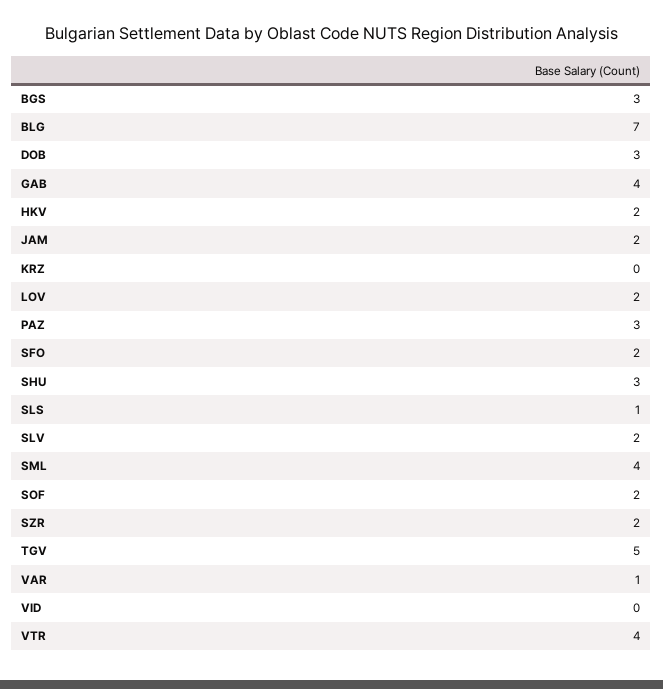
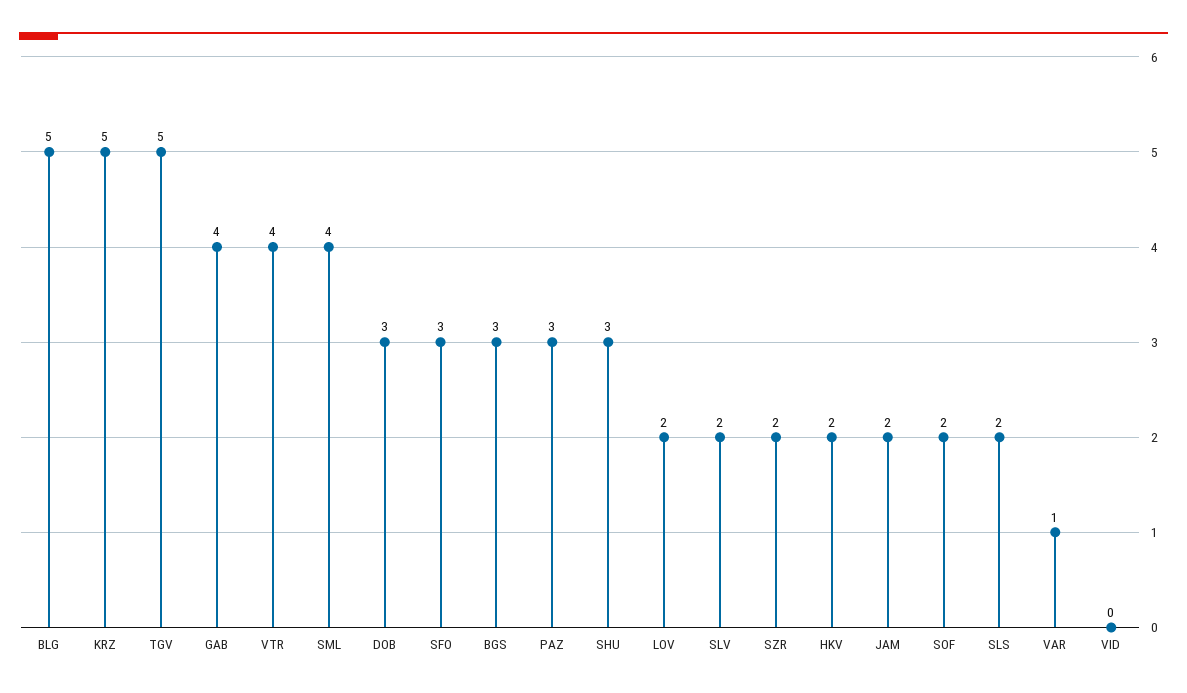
  {
    "BGS": 3,
-   "BLG": 7,
+   "BLG": 5,
    "DOB": 3,
    "GAB": 4,
    "HKV": 2,
    "JAM": 2,
-   "KRZ": 0,
+   "KRZ": 5,
    "LOV": 2,
    "PAZ": 3,
-   "SFO": 2,
+   "SFO": 3,
    "SHU": 3,
-   "SLS": 1,
+   "SLS": 2,
    "SLV": 2,
    "SML": 4,
    "SOF": 2,
    "SZR": 2,
    "TGV": 5,
    "VAR": 1,
    "VID": 0,
    "VTR": 4
  }

